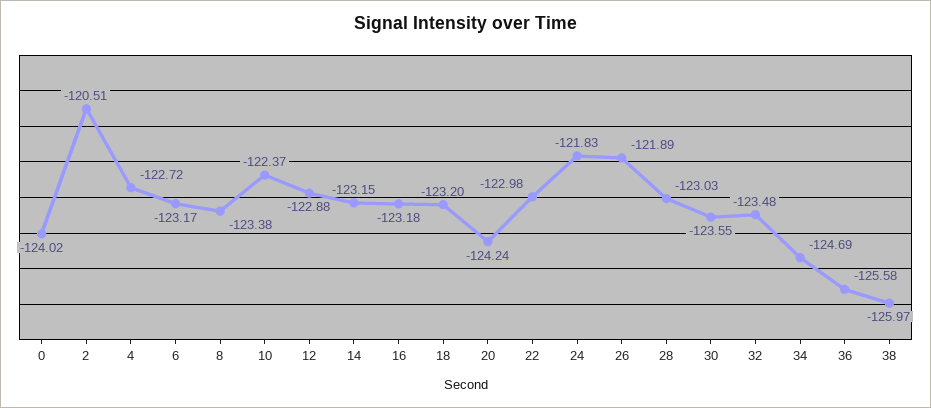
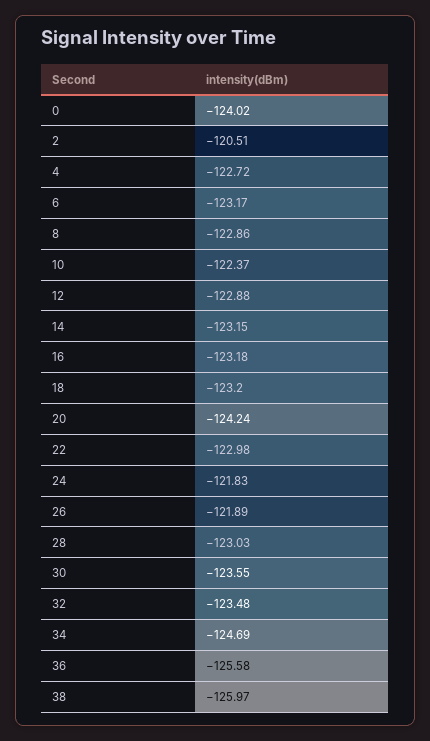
  {
    "0": -124.02,
    "2": -120.51,
    "4": -122.72,
    "6": -123.17,
-   "8": -123.38,
+   "8": -122.86,
    "10": -122.37,
    "12": -122.88,
    "14": -123.15,
    "16": -123.18,
    "18": -123.2,
    "20": -124.24,
    "22": -122.98,
    "24": -121.83,
    "26": -121.89,
    "28": -123.03,
    "30": -123.55,
    "32": -123.48,
    "34": -124.69,
    "36": -125.58,
    "38": -125.97
  }

